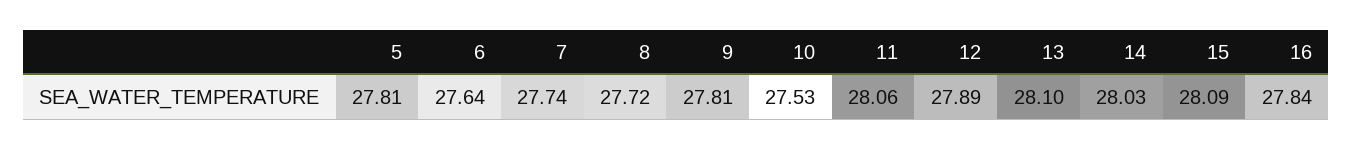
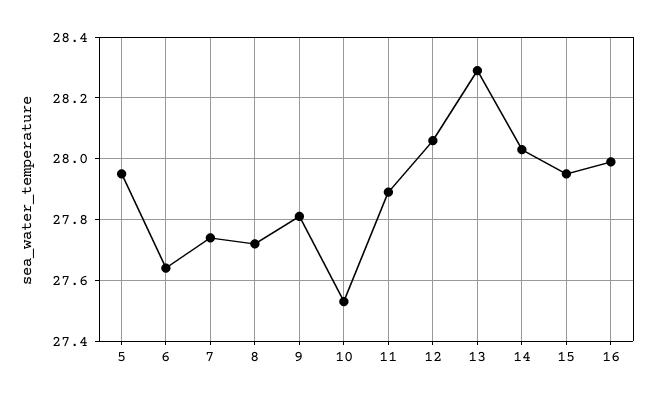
  {
-   "5": 27.81,
+   "5": 27.95,
    "6": 27.64,
    "7": 27.74,
    "8": 27.72,
    "9": 27.81,
    "10": 27.53,
-   "11": 28.06,
+   "11": 27.9,
-   "12": 27.89,
+   "12": 28.05,
-   "13": 28.1,
+   "13": 28.3,
    "14": 28.03,
-   "15": 28.09,
+   "15": 27.95,
-   "16": 27.84
+   "16": 28
  }

